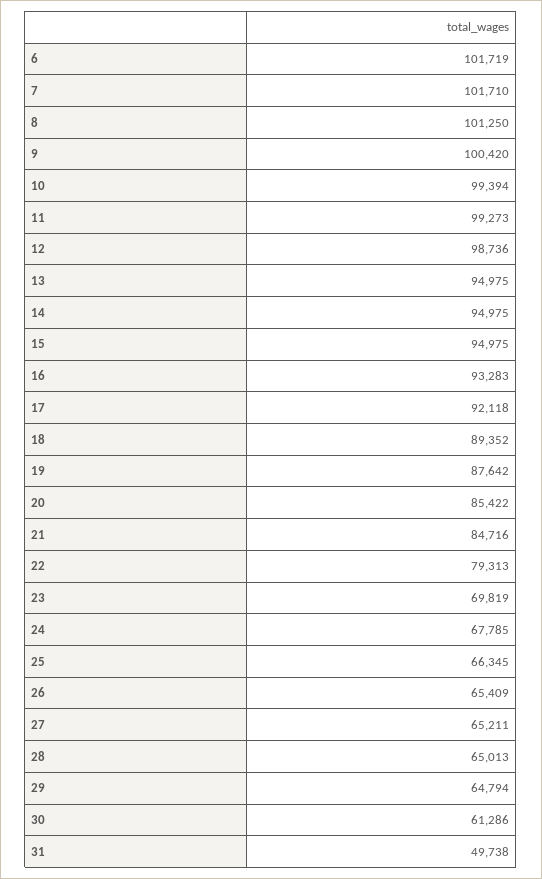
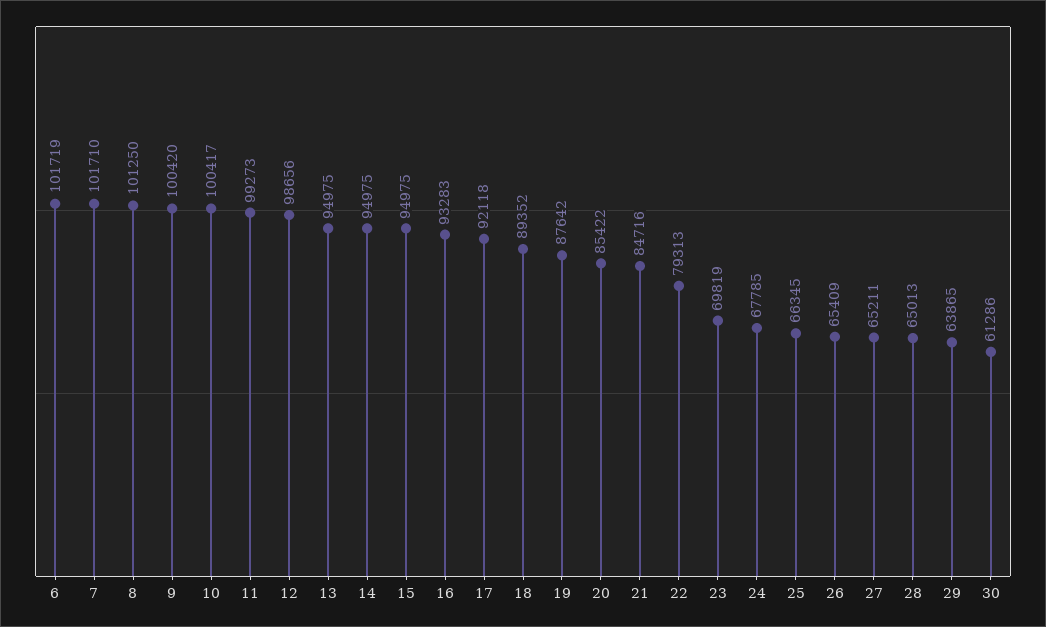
  {
    "6": 101719,
    "7": 101710,
    "8": 101250,
    "9": 100420,
-   "10": 99394,
+   "10": 100417,
    "11": 99273,
-   "12": 98736,
+   "12": 98656,
    "13": 94975,
    "14": 94975,
    "15": 94975,
    "16": 93283,
    "17": 92118,
    "18": 89352,
    "19": 87642,
    "20": 85422,
    "21": 84716,
    "22": 79313,
    "23": 69819,
    "24": 67785,
    "25": 66345,
    "26": 65409,
    "27": 65211,
    "28": 65013,
-   "29": 64794,
+   "29": 63865,
-   "30": 61286,
+   "30": 61286
-   "31": 49738
  }

